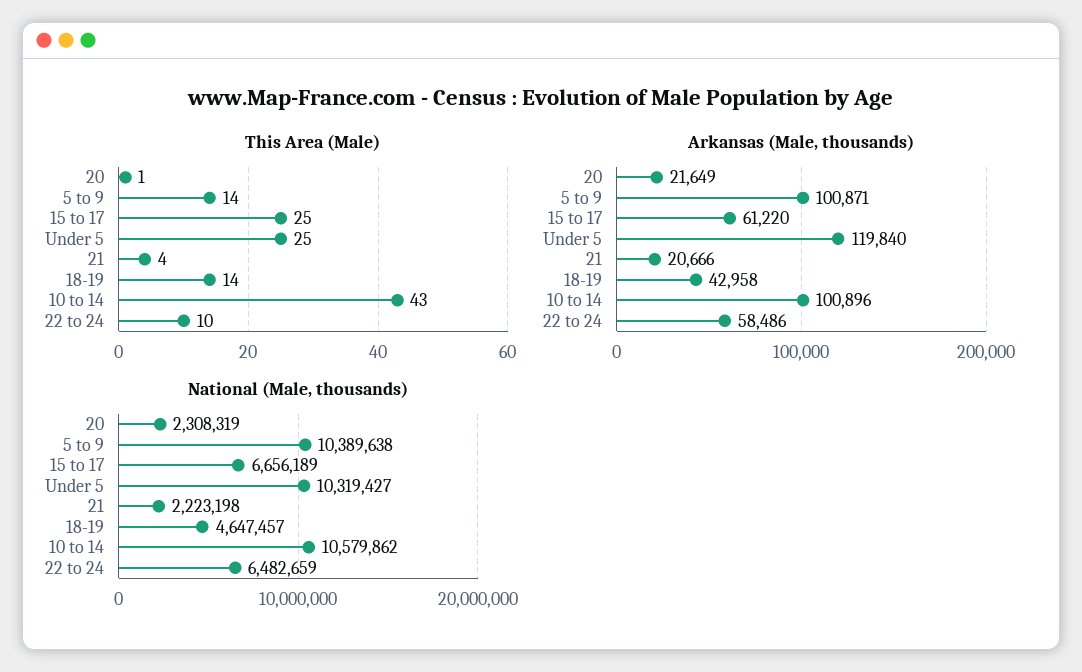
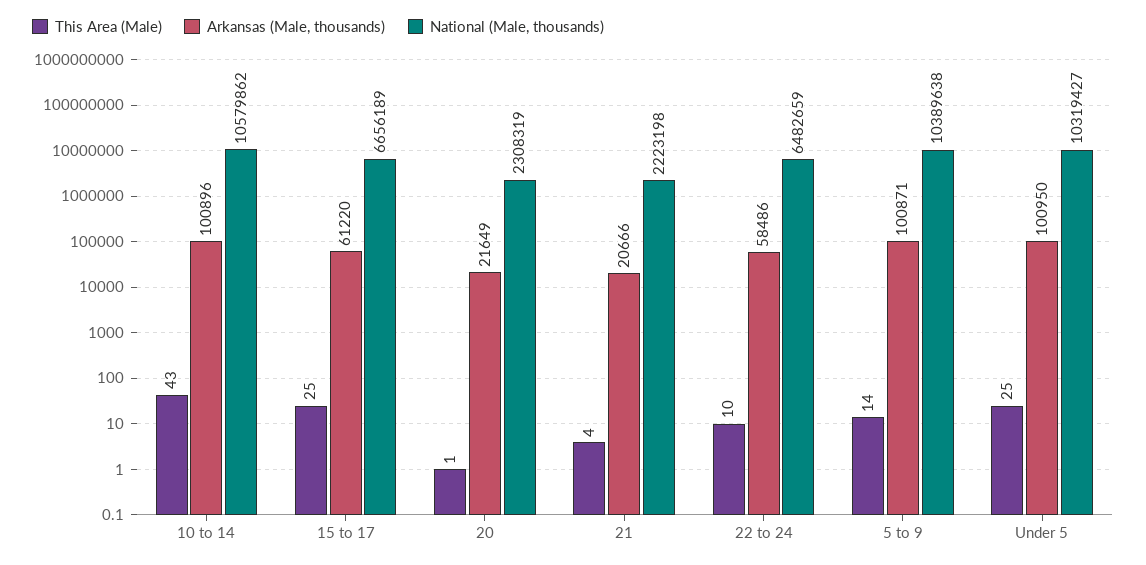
  {
    "This Area (Male)": {
      "20": 1,
      "5 to 9": 14,
      "15 to 17": 25,
      "Under 5": 25,
      "21": 4,
-     "18-19": 14,
      "10 to 14": 43,
      "22 to 24": 10
    },
    "Arkansas (Male, thousands)": {
      "20": 21649,
      "5 to 9": 100871,
      "15 to 17": 61220,
-     "Under 5": 119840,
+     "Under 5": 100950,
      "21": 20666,
-     "18-19": 42958,
      "10 to 14": 100896,
      "22 to 24": 58486
    },
    "National (Male, thousands)": {
      "20": 2308319,
      "5 to 9": 10389638,
      "15 to 17": 6656189,
      "Under 5": 10319427,
      "21": 2223198,
-     "18-19": 4647457,
      "10 to 14": 10579862,
      "22 to 24": 6482659
    }
  }

